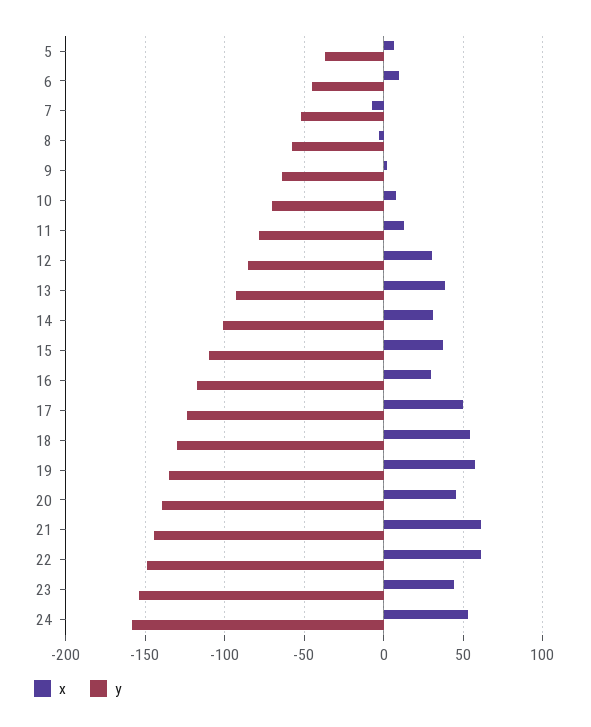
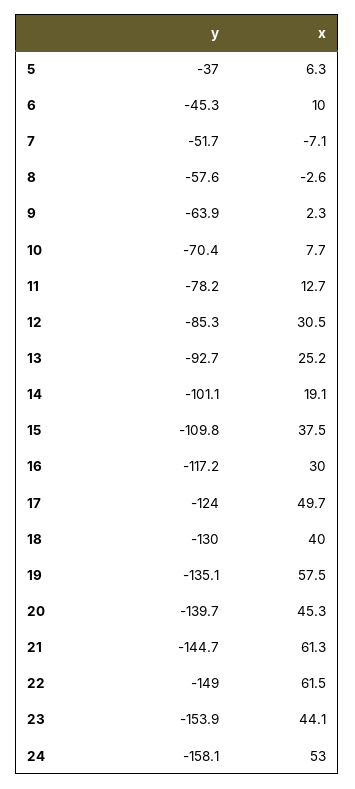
  {
    "x": {
      "5": 6.3,
      "6": 10,
      "7": -7.1,
      "8": -2.6,
      "9": 2.3,
      "10": 7.7,
      "11": 12.7,
      "12": 30.5,
-     "13": 40,
+     "13": 25.2,
-     "14": 30,
+     "14": 19.1,
      "15": 37.5,
      "16": 30,
      "17": 49.7,
-     "18": 55,
+     "18": 40,
      "19": 57.5,
      "20": 45.3,
      "21": 61.3,
      "22": 61.5,
      "23": 44.1,
      "24": 53
    },
    "y": {
      "5": -37,
      "6": -45.3,
      "7": -51.7,
      "8": -57.6,
      "9": -63.9,
      "10": -70.4,
      "11": -78.2,
      "12": -85.3,
      "13": -92.7,
      "14": -101.1,
      "15": -109.8,
      "16": -117.2,
      "17": -124,
      "18": -130,
      "19": -135.1,
      "20": -139.7,
      "21": -144.7,
      "22": -149,
      "23": -153.9,
      "24": -158.1
    }
  }

